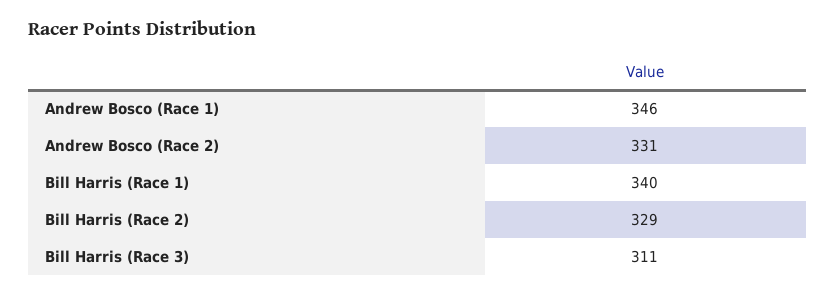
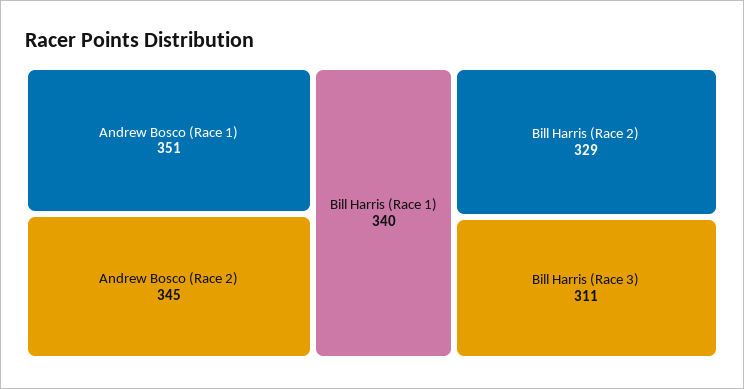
  {
-   "Andrew Bosco (Race 1)": 346,
+   "Andrew Bosco (Race 1)": 351,
-   "Andrew Bosco (Race 2)": 331,
+   "Andrew Bosco (Race 2)": 345,
    "Bill Harris (Race 1)": 340,
    "Bill Harris (Race 2)": 329,
    "Bill Harris (Race 3)": 311
  }

